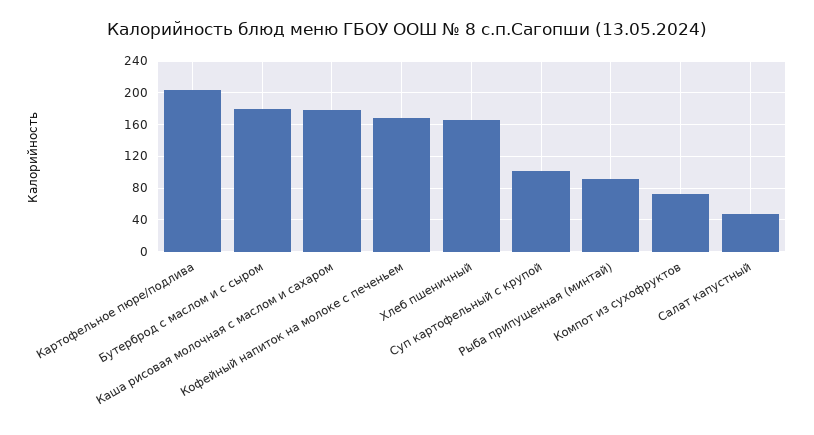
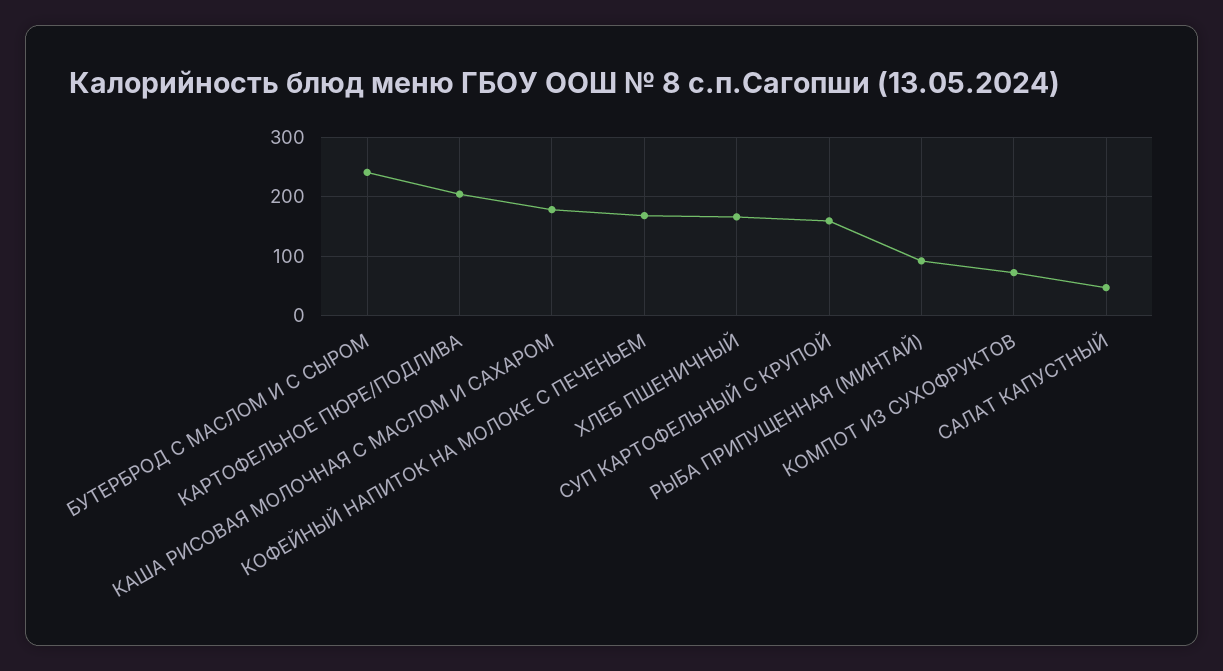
  {
    "Картофельное пюре/подлива": 200,
-   "Бутерброд с маслом и с сыром": 180,
+   "Бутерброд с маслом и с сыром": 240,
    "Каша рисовая молочная с маслом и сахаром": 180,
    "Кофейный напиток на молоке с печеньем": 170,
    "Хлеб пшеничный": 170,
-   "Суп картофельный с крупой": 100,
+   "Суп картофельный с крупой": 160,
    "Рыба припущенная (минтай)": 90,
    "Компот из сухофруктов": 70,
    "Салат капустный": 50
  }

